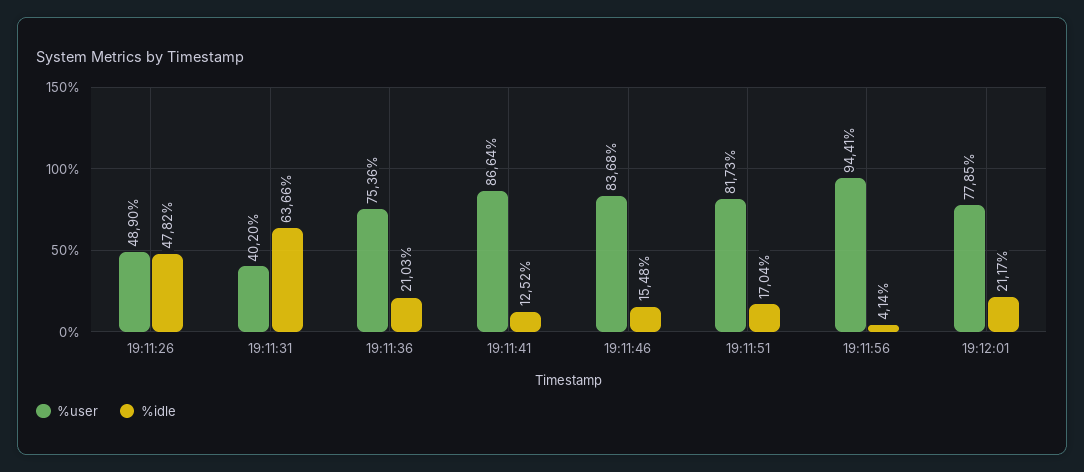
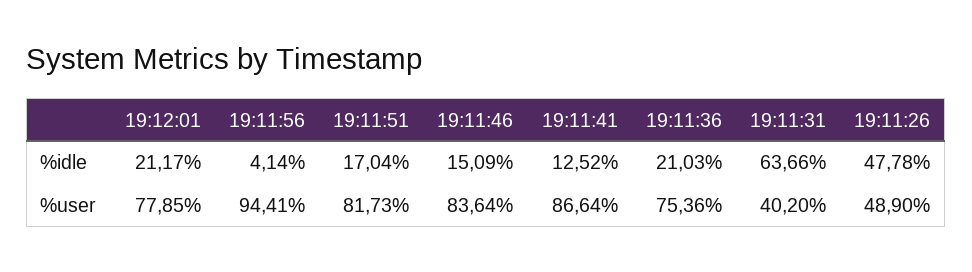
  {
    "%user": {
      "19:11:26": 48.9,
      "19:11:31": 40.2,
      "19:11:36": 75.36,
      "19:11:41": 86.64,
-     "19:11:46": 83.68,
+     "19:11:46": 83.64,
      "19:11:51": 81.73,
      "19:11:56": 94.41,
      "19:12:01": 77.85
    },
    "%idle": {
-     "19:11:26": 47.82,
+     "19:11:26": 47.78,
      "19:11:31": 63.66,
      "19:11:36": 21.03,
      "19:11:41": 12.52,
-     "19:11:46": 15.48,
+     "19:11:46": 15.09,
      "19:11:51": 17.04,
      "19:11:56": 4.14,
      "19:12:01": 21.17
    }
  }

